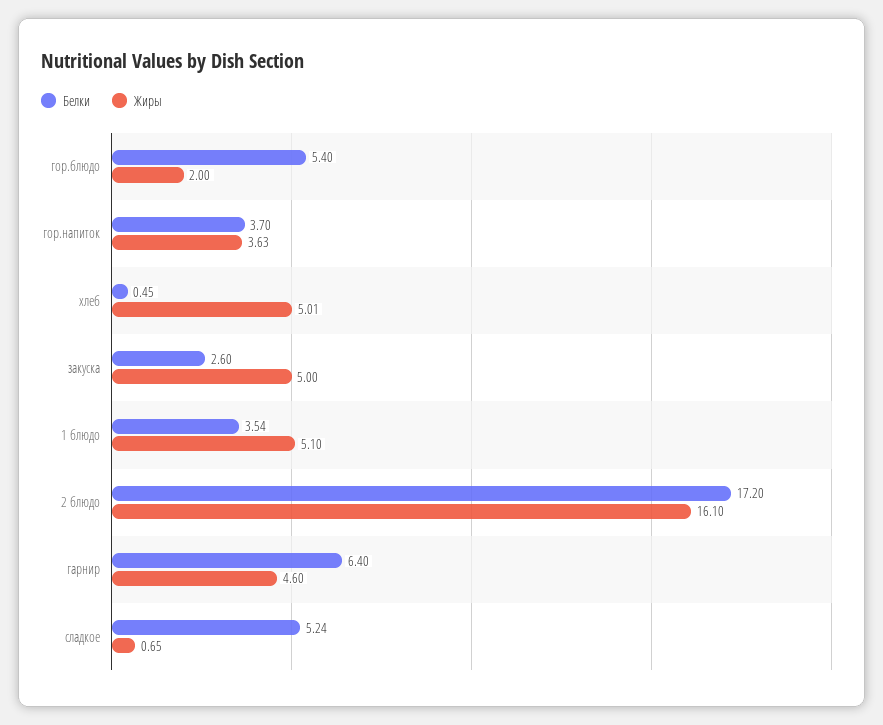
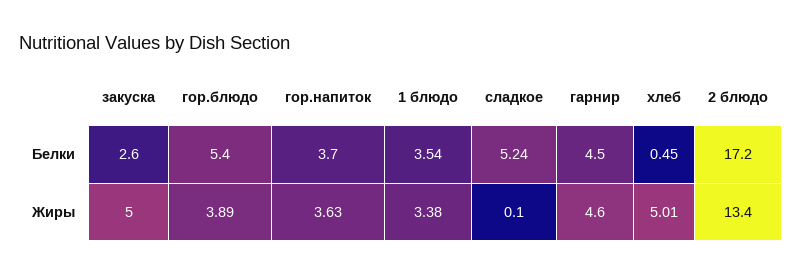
  {
    "Белки": {
      "гор.блюдо": 5.4,
      "гор.напиток": 3.7,
      "хлеб": 0.45,
      "закуска": 2.6,
      "1 блюдо": 3.54,
      "2 блюдо": 17.2,
-     "гарнир": 6.4,
+     "гарнир": 4.5,
      "сладкое": 5.24
    },
    "Жиры": {
-     "гор.блюдо": 2,
+     "гор.блюдо": 3.89,
      "гор.напиток": 3.63,
      "хлеб": 5.01,
      "закуска": 5,
-     "1 блюдо": 5.1,
+     "1 блюдо": 3.38,
-     "2 блюдо": 16.1,
+     "2 блюдо": 13.4,
      "гарнир": 4.6,
-     "сладкое": 0.65
+     "сладкое": 0.1
    }
  }

